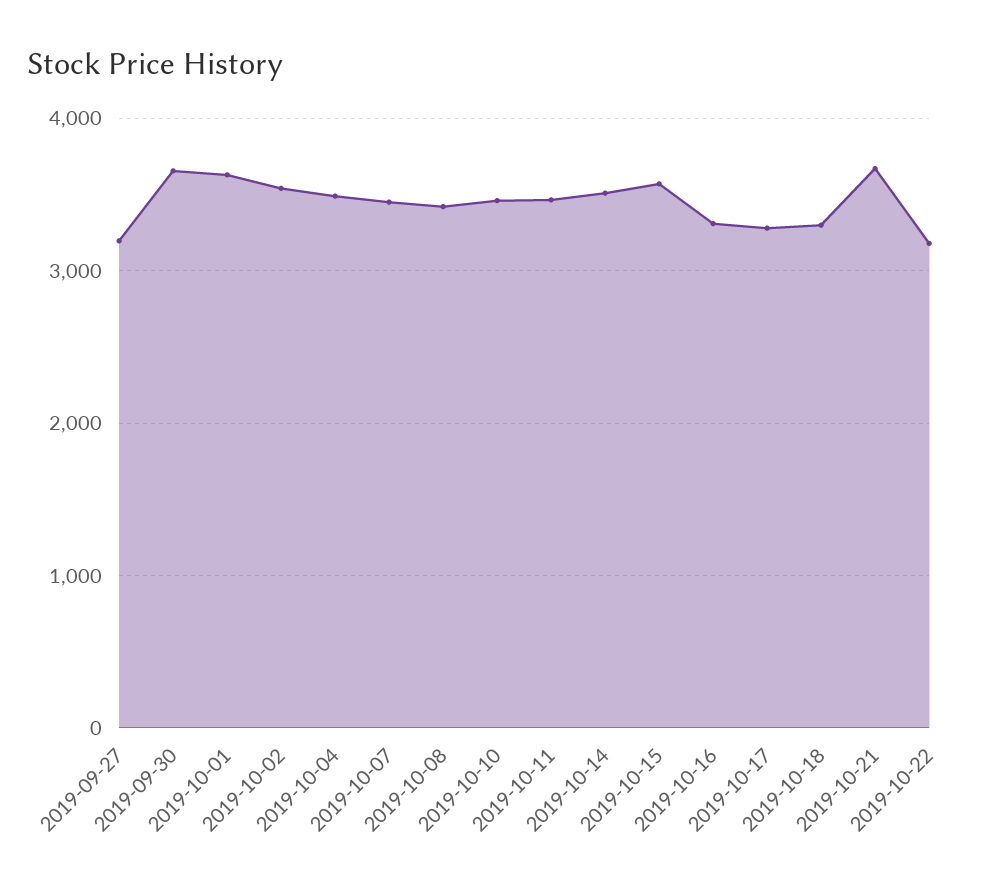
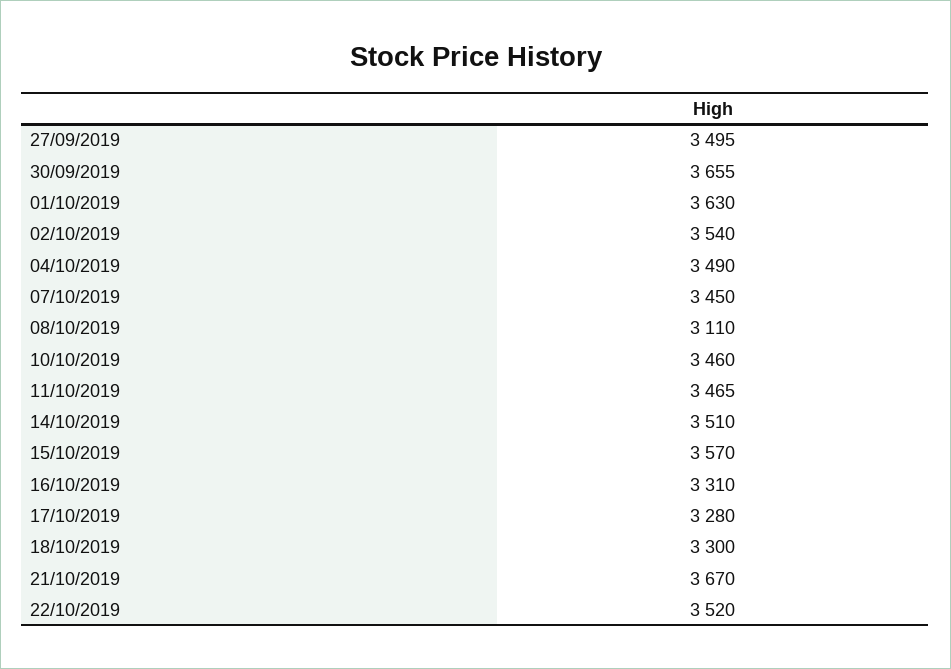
  {
-   "2019-09-27": 3200,
+   "2019-09-27": 3495,
    "2019-09-30": 3655,
    "2019-10-01": 3630,
    "2019-10-02": 3540,
    "2019-10-04": 3490,
    "2019-10-07": 3450,
-   "2019-10-08": 3400,
+   "2019-10-08": 3110,
    "2019-10-10": 3460,
    "2019-10-11": 3465,
    "2019-10-14": 3510,
    "2019-10-15": 3570,
    "2019-10-16": 3310,
    "2019-10-17": 3280,
    "2019-10-18": 3300,
    "2019-10-21": 3670,
-   "2019-10-22": 3200
+   "2019-10-22": 3520
  }

